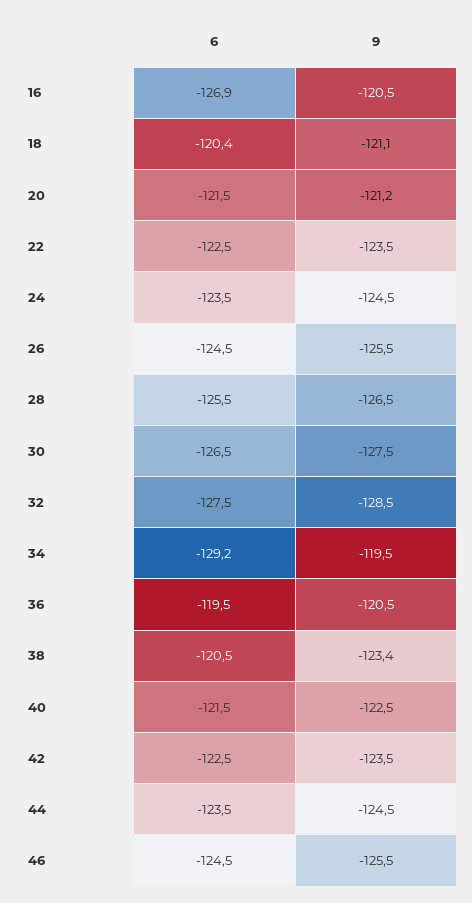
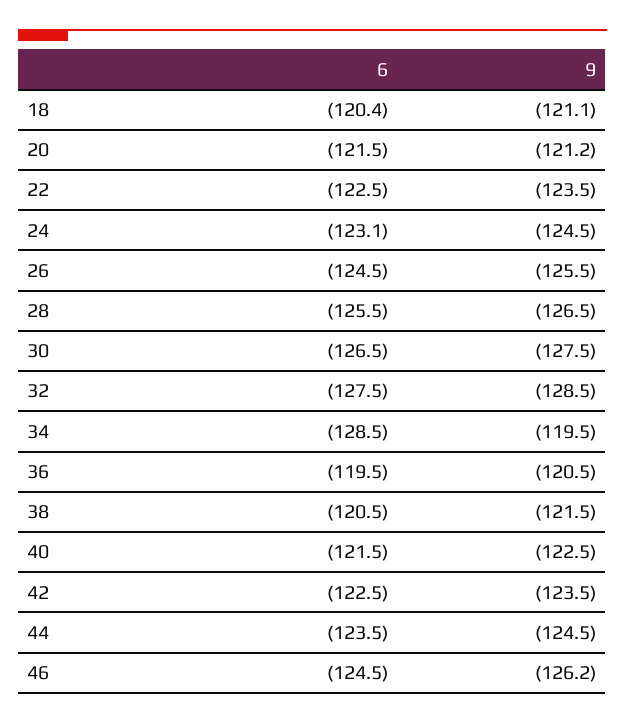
  {
    "6": {
-     "16": -126.9,
      "18": -120.4,
      "20": -121.5,
      "22": -122.5,
-     "24": -123.5,
+     "24": -123.1,
      "26": -124.5,
      "28": -125.5,
      "30": -126.5,
      "32": -127.5,
-     "34": -129.2,
+     "34": -128.5,
      "36": -119.5,
      "38": -120.5,
      "40": -121.5,
      "42": -122.5,
      "44": -123.5,
      "46": -124.5
    },
    "9": {
-     "16": -120.5,
      "18": -121.1,
      "20": -121.2,
      "22": -123.5,
      "24": -124.5,
      "26": -125.5,
      "28": -126.5,
      "30": -127.5,
      "32": -128.5,
      "34": -119.5,
      "36": -120.5,
-     "38": -123.4,
+     "38": -121.5,
      "40": -122.5,
      "42": -123.5,
      "44": -124.5,
-     "46": -125.5
+     "46": -126.2
    }
  }

